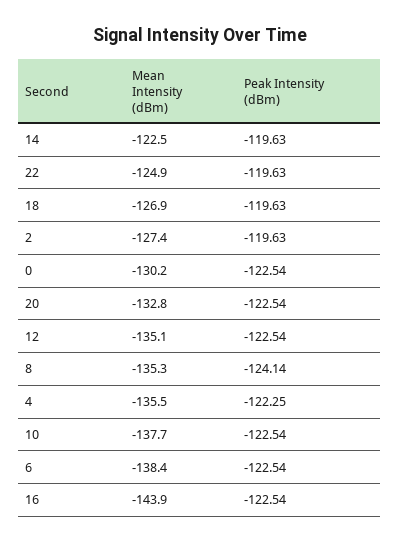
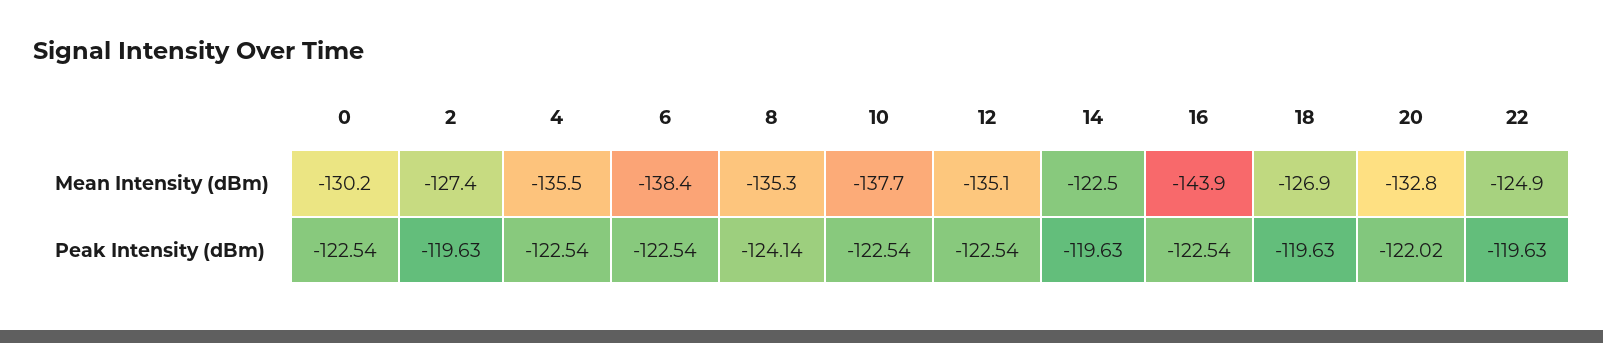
  {
    "Mean Intensity (dBm)": {
      "14": -122.5,
      "22": -124.9,
      "18": -126.9,
      "2": -127.4,
      "0": -130.2,
      "20": -132.8,
      "12": -135.1,
      "8": -135.3,
      "4": -135.5,
      "10": -137.7,
      "6": -138.4,
      "16": -143.9
    },
    "Peak Intensity (dBm)": {
      "14": -119.63,
      "22": -119.63,
      "18": -119.63,
      "2": -119.63,
      "0": -122.54,
-     "20": -122.54,
+     "20": -122.02,
      "12": -122.54,
      "8": -124.14,
-     "4": -122.25,
+     "4": -122.54,
      "10": -122.54,
      "6": -122.54,
      "16": -122.54
    }
  }

